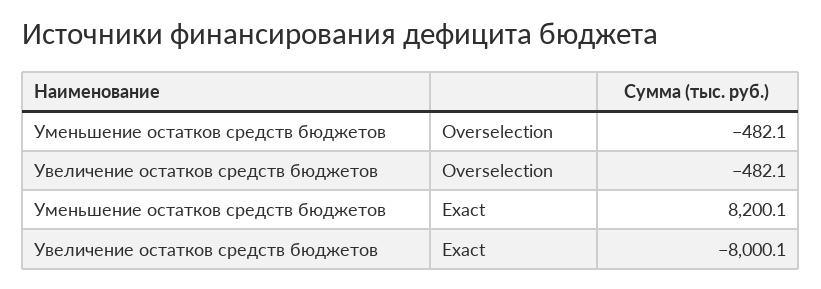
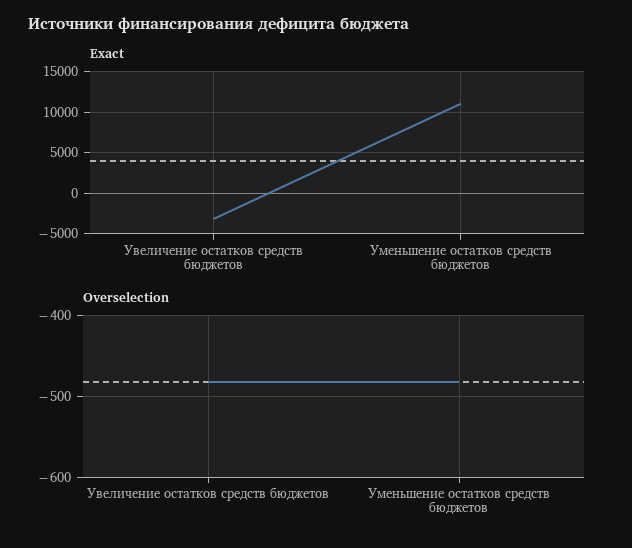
  {
    "Overselection": {
      "Уменьшение остатков средств бюджетов": -482.1,
      "Увеличение остатков средств бюджетов": -482.1
    },
    "Exact": {
-     "Уменьшение остатков средств бюджетов": 8200.1,
+     "Уменьшение остатков средств бюджетов": 11000,
-     "Увеличение остатков средств бюджетов": -8000.1
+     "Увеличение остатков средств бюджетов": -3000
    }
  }

